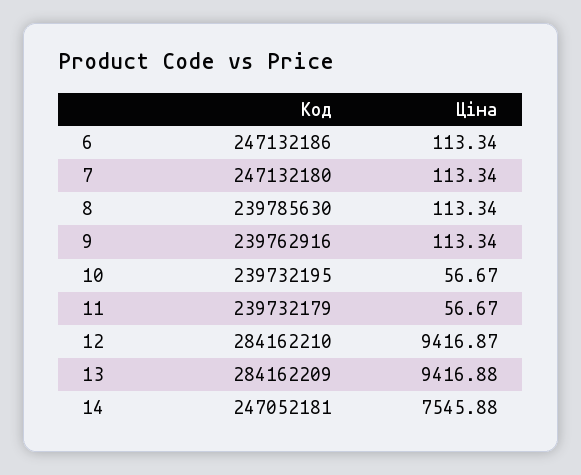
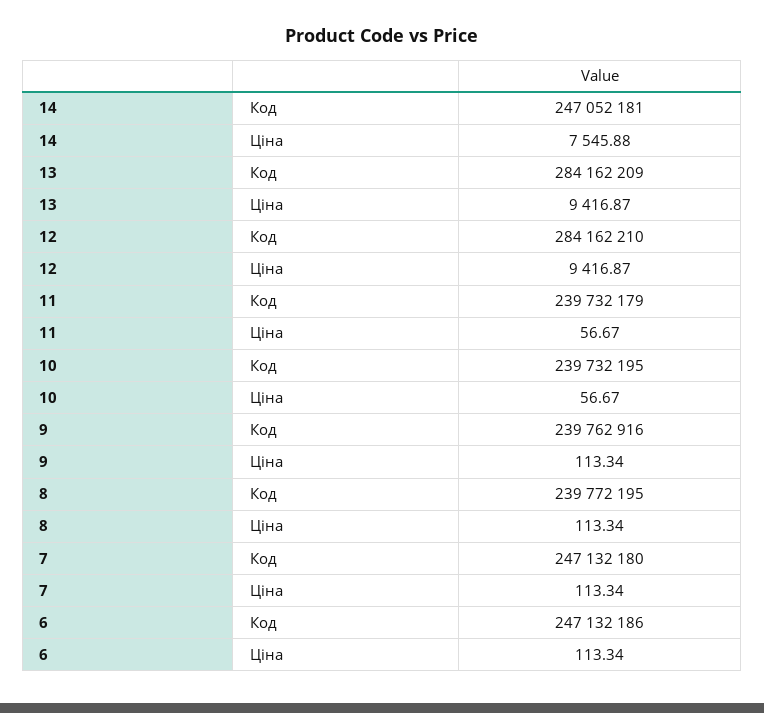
  {
    "Код": {
      "6": 247132186,
      "7": 247132180,
-     "8": 239785630,
+     "8": 239772195,
      "9": 239762916,
      "10": 239732195,
      "11": 239732179,
      "12": 284162210,
      "13": 284162209,
      "14": 247052181
    },
    "Ціна": {
      "6": 113.34,
      "7": 113.34,
      "8": 113.34,
      "9": 113.34,
      "10": 56.67,
      "11": 56.67,
      "12": 9416.87,
-     "13": 9416.88,
+     "13": 9416.87,
      "14": 7545.88
    }
  }

